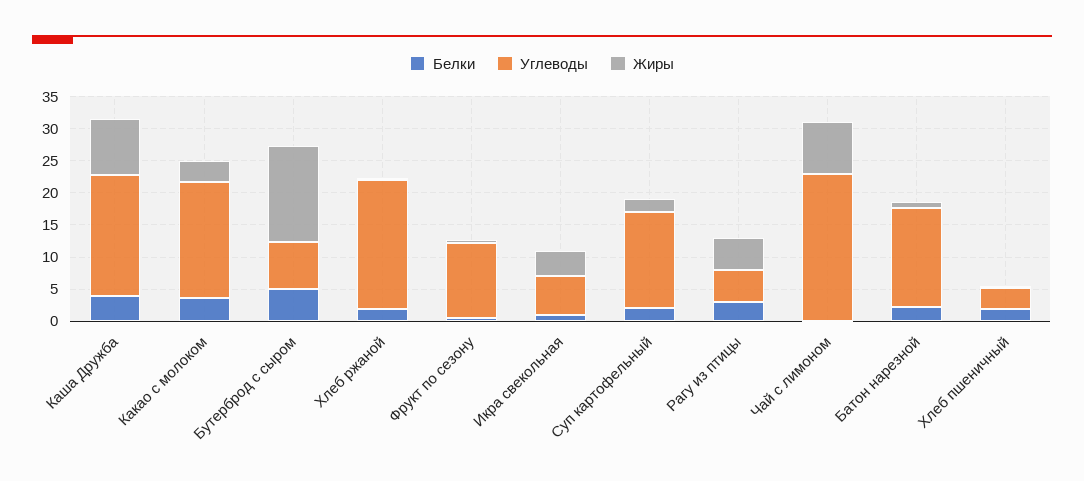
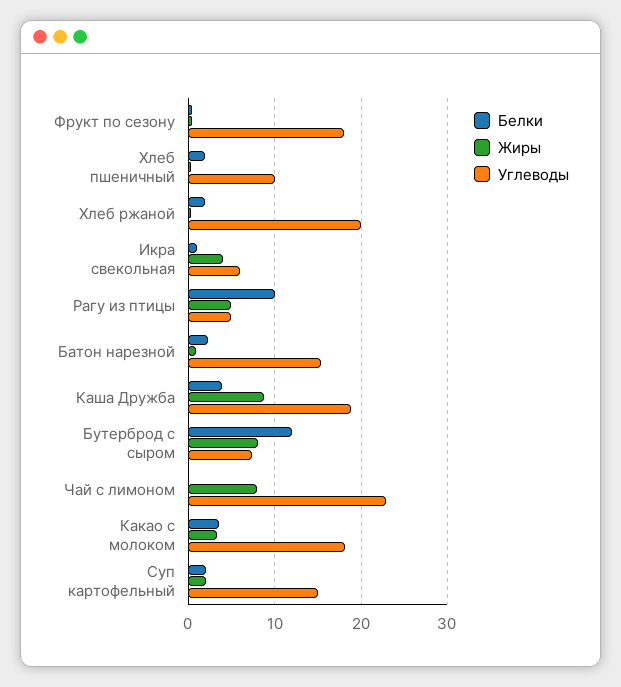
  {
    "Белки": {
      "Каша Дружба": 4,
      "Какао с молоком": 4,
-     "Бутерброд с сыром": 5,
+     "Бутерброд с сыром": 12,
      "Хлеб ржаной": 2,
      "Фрукт по сезону": 0,
      "Икра свекольная": 1,
      "Суп картофельный": 2,
-     "Рагу из птицы": 2.5,
+     "Рагу из птицы": 10,
      "Чай с лимоном": 0,
      "Батон нарезной": 2,
      "Хлеб пшеничный": 2
    },
    "Углеводы": {
      "Каша Дружба": 19,
      "Какао с молоком": 18,
      "Бутерброд с сыром": 7,
      "Хлеб ржаной": 20,
-     "Фрукт по сезону": 12.5,
+     "Фрукт по сезону": 18,
      "Икра свекольная": 6,
      "Суп картофельный": 15,
      "Рагу из птицы": 5,
      "Чай с лимоном": 23,
      "Батон нарезной": 15,
-     "Хлеб пшеничный": 2.5
+     "Хлеб пшеничный": 10
    },
    "Жиры": {
      "Каша Дружба": 9,
      "Какао с молоком": 3,
-     "Бутерброд с сыром": 15,
+     "Бутерброд с сыром": 8,
      "Хлеб ржаной": 0,
      "Фрукт по сезону": 0,
      "Икра свекольная": 4,
      "Суп картофельный": 2,
      "Рагу из птицы": 5,
      "Чай с лимоном": 8,
      "Батон нарезной": 1,
      "Хлеб пшеничный": 0
    }
  }

